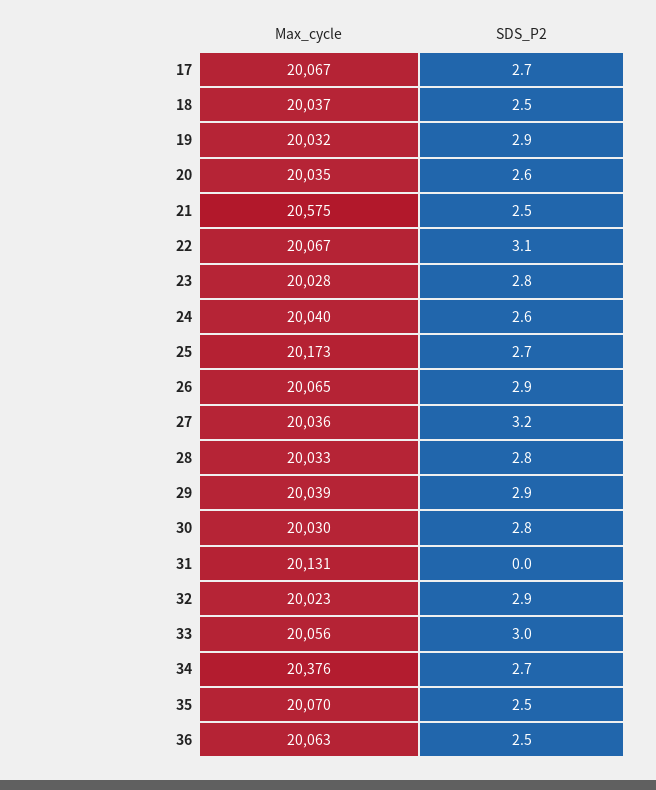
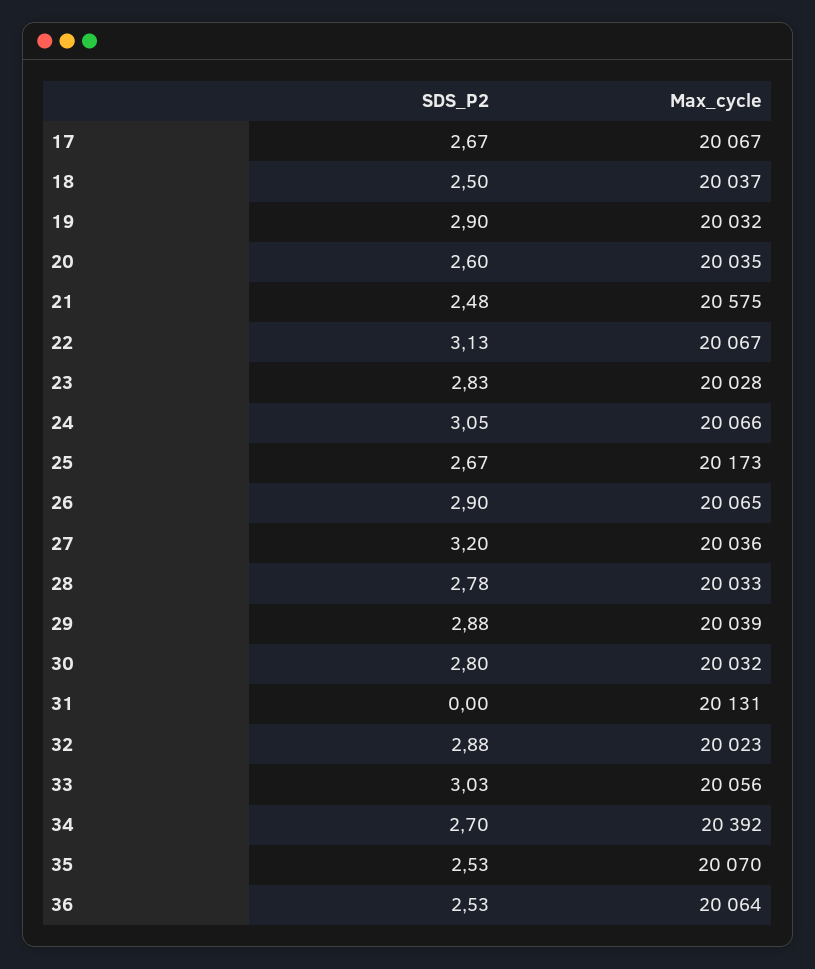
  {
    "Max_cycle": {
      "17": 20067,
      "18": 20037,
      "19": 20032,
      "20": 20035,
      "21": 20575,
      "22": 20067,
      "23": 20028,
-     "24": 20040,
+     "24": 20066,
      "25": 20173,
      "26": 20065,
      "27": 20036,
      "28": 20033,
      "29": 20039,
-     "30": 20030,
+     "30": 20032,
      "31": 20131,
      "32": 20023,
      "33": 20056,
-     "34": 20376,
+     "34": 20392,
      "35": 20070,
-     "36": 20063
+     "36": 20064
    },
    "SDS_P2": {
      "17": 2.67,
      "18": 2.5,
      "19": 2.9,
      "20": 2.6,
      "21": 2.48,
      "22": 3.13,
      "23": 2.83,
-     "24": 2.6,
+     "24": 3.05,
      "25": 2.67,
      "26": 2.9,
      "27": 3.2,
      "28": 2.78,
      "29": 2.88,
      "30": 2.8,
      "31": 0,
      "32": 2.88,
      "33": 3.03,
      "34": 2.7,
      "35": 2.53,
      "36": 2.53
    }
  }

